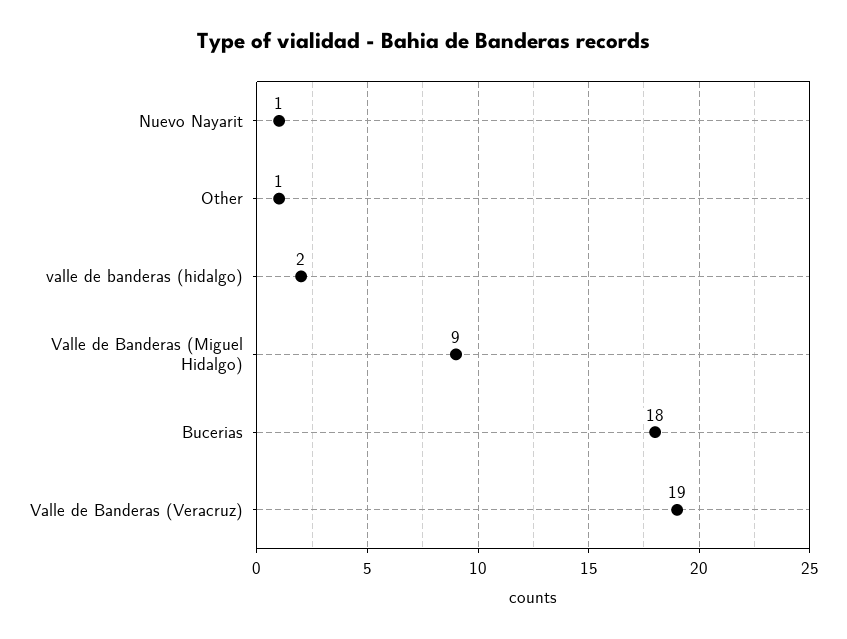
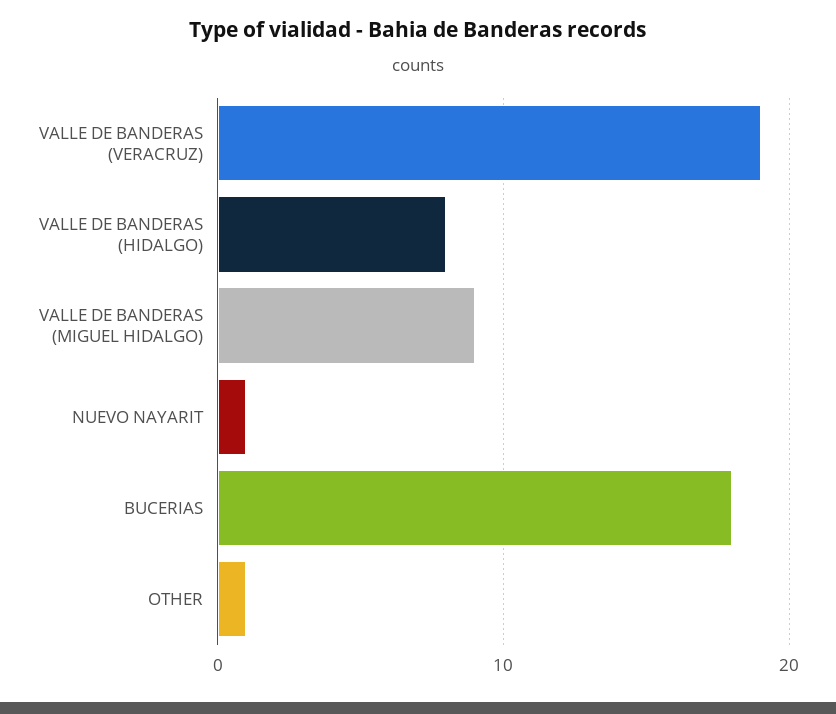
  {
    "Nuevo Nayarit": 1,
    "Other": 1,
-   "valle de banderas (hidalgo)": 2,
+   "valle de banderas (hidalgo)": 8,
    "Valle de Banderas (Miguel Hidalgo)": 9,
    "Bucerias": 18,
    "Valle de Banderas (Veracruz)": 19
  }

